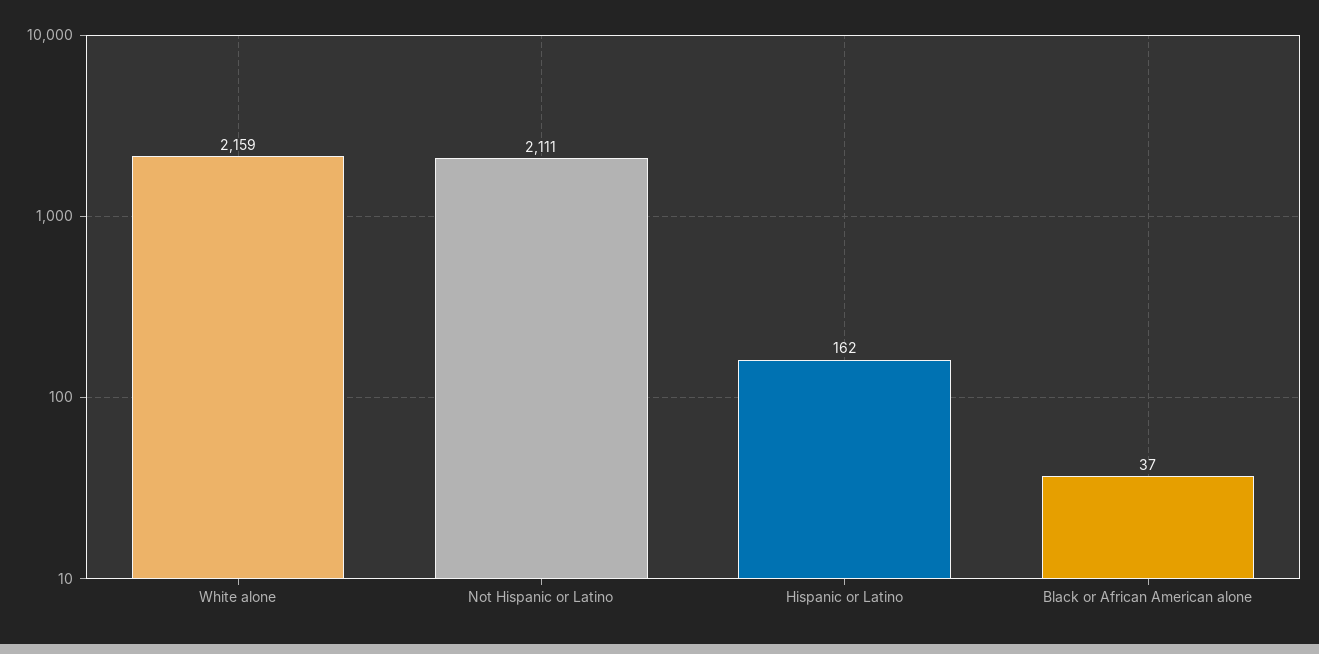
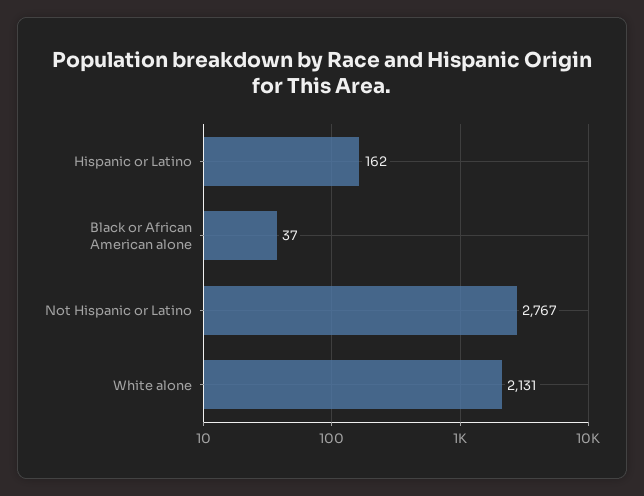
  {
-   "White alone": 2159,
+   "White alone": 2131,
-   "Not Hispanic or Latino": 2111,
+   "Not Hispanic or Latino": 2767,
    "Hispanic or Latino": 162,
    "Black or African American alone": 37
  }

